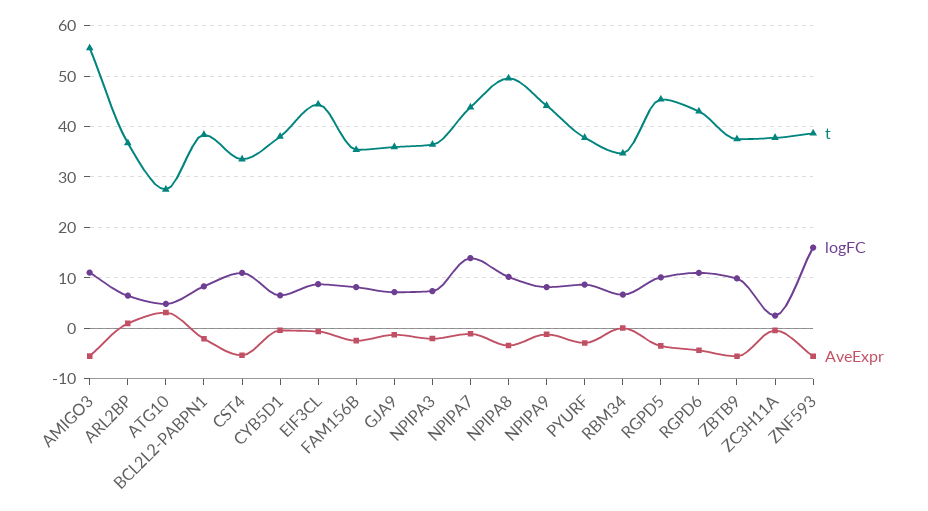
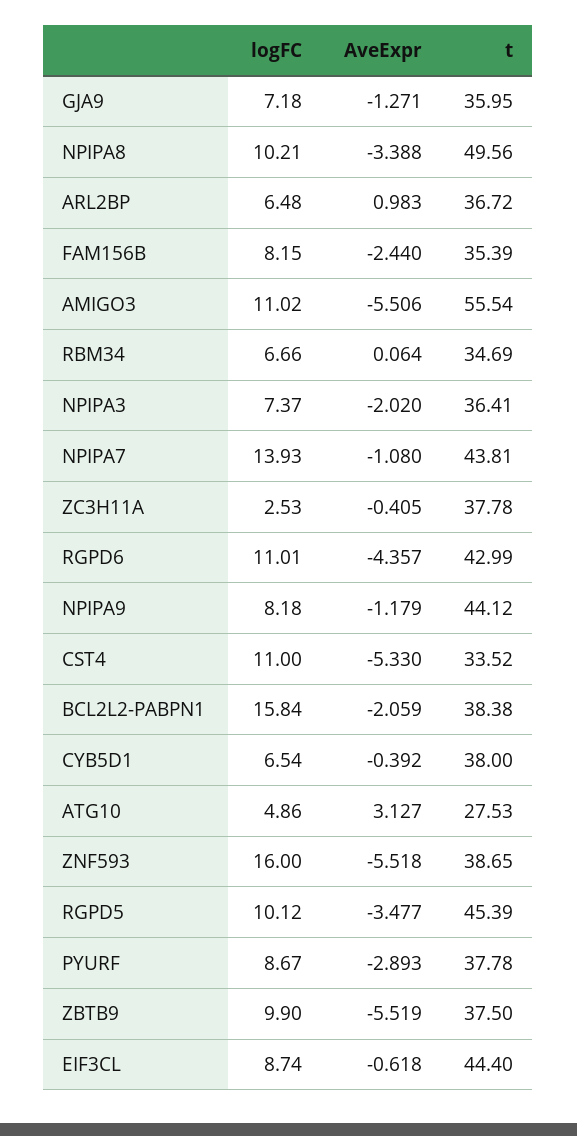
  {
    "t": {
      "AMIGO3": 55.54,
      "ARL2BP": 36.72,
      "ATG10": 27.53,
      "BCL2L2-PABPN1": 38.38,
      "CST4": 33.52,
      "CYB5D1": 38,
      "EIF3CL": 44.4,
      "FAM156B": 35.39,
      "GJA9": 35.95,
      "NPIPA3": 36.41,
      "NPIPA7": 43.81,
      "NPIPA8": 49.56,
      "NPIPA9": 44.12,
      "PYURF": 37.78,
      "RBM34": 34.69,
      "RGPD5": 45.39,
      "RGPD6": 42.99,
      "ZBTB9": 37.5,
      "ZC3H11A": 37.78,
      "ZNF593": 38.65
    },
    "logFC": {
      "AMIGO3": 11.02,
      "ARL2BP": 6.48,
      "ATG10": 4.86,
-     "BCL2L2-PABPN1": 8,
+     "BCL2L2-PABPN1": 15.84,
      "CST4": 11,
      "CYB5D1": 6.54,
      "EIF3CL": 8.74,
      "FAM156B": 8.15,
      "GJA9": 7.18,
      "NPIPA3": 7.37,
      "NPIPA7": 13.93,
      "NPIPA8": 10.21,
      "NPIPA9": 8.18,
      "PYURF": 8.67,
      "RBM34": 6.66,
      "RGPD5": 10.12,
      "RGPD6": 11.01,
      "ZBTB9": 9.9,
      "ZC3H11A": 2.53,
      "ZNF593": 16
    },
    "AveExpr": {
      "AMIGO3": -5.506,
      "ARL2BP": 0.983,
      "ATG10": 3.127,
      "BCL2L2-PABPN1": -2.059,
      "CST4": -5.33,
      "CYB5D1": -0.392,
      "EIF3CL": -0.618,
      "FAM156B": -2.44,
      "GJA9": -1.271,
      "NPIPA3": -2.02,
      "NPIPA7": -1.08,
      "NPIPA8": -3.388,
      "NPIPA9": -1.179,
      "PYURF": -2.893,
      "RBM34": 0.064,
      "RGPD5": -3.477,
      "RGPD6": -4.357,
      "ZBTB9": -5.519,
      "ZC3H11A": -0.405,
      "ZNF593": -5.518
    }
  }

